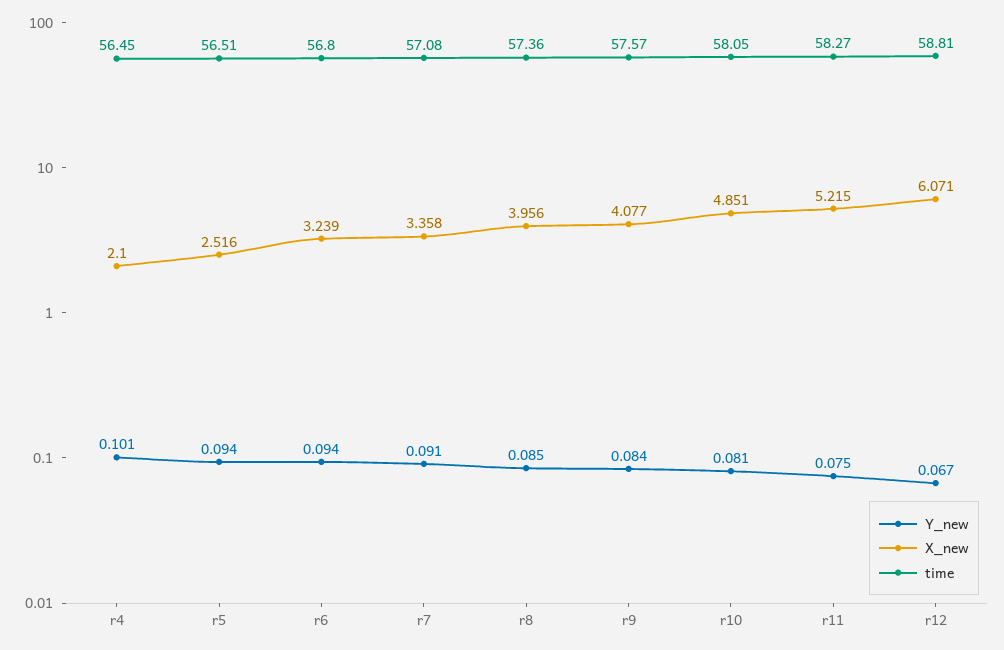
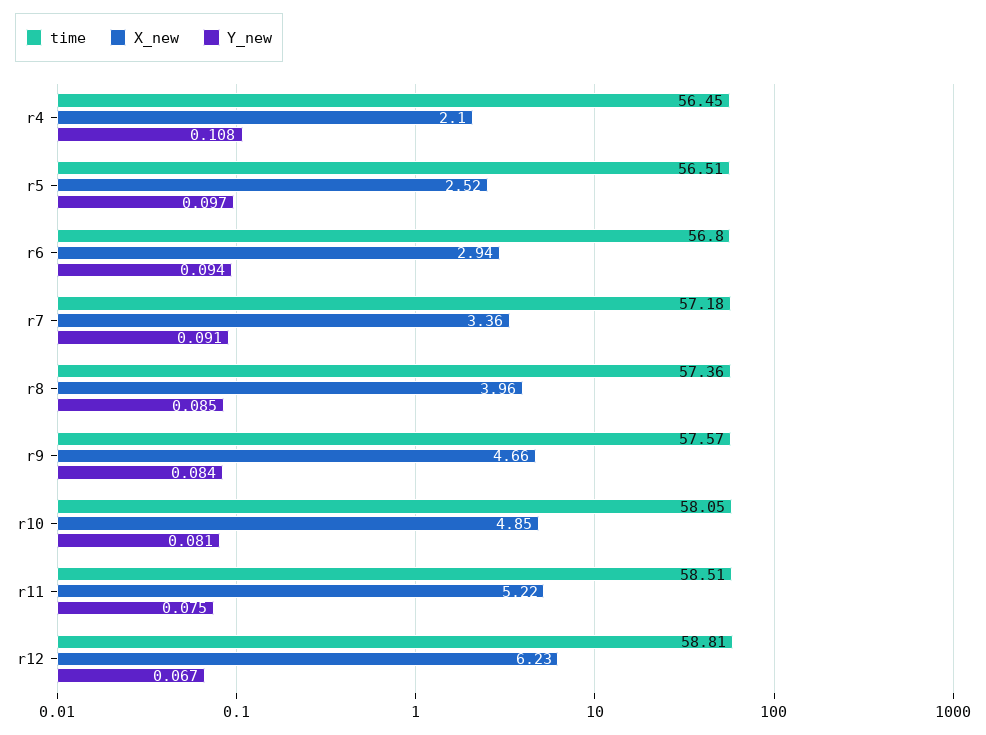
  {
    "Y_new": {
-     "r4": 0.101,
+     "r4": 0.108,
-     "r5": 0.094,
+     "r5": 0.097,
      "r6": 0.094,
      "r7": 0.091,
      "r8": 0.085,
      "r9": 0.084,
      "r10": 0.081,
      "r11": 0.075,
      "r12": 0.067
    },
    "X_new": {
      "r4": 2.1,
      "r5": 2.516,
-     "r6": 3.239,
+     "r6": 2.94,
      "r7": 3.358,
      "r8": 3.956,
-     "r9": 4.077,
+     "r9": 4.66,
      "r10": 4.851,
      "r11": 5.215,
-     "r12": 6.071
+     "r12": 6.23
    },
    "time": {
      "r4": 56.45,
      "r5": 56.51,
      "r6": 56.8,
-     "r7": 57.08,
+     "r7": 57.18,
      "r8": 57.36,
      "r9": 57.57,
      "r10": 58.05,
-     "r11": 58.27,
+     "r11": 58.51,
      "r12": 58.81
    }
  }

